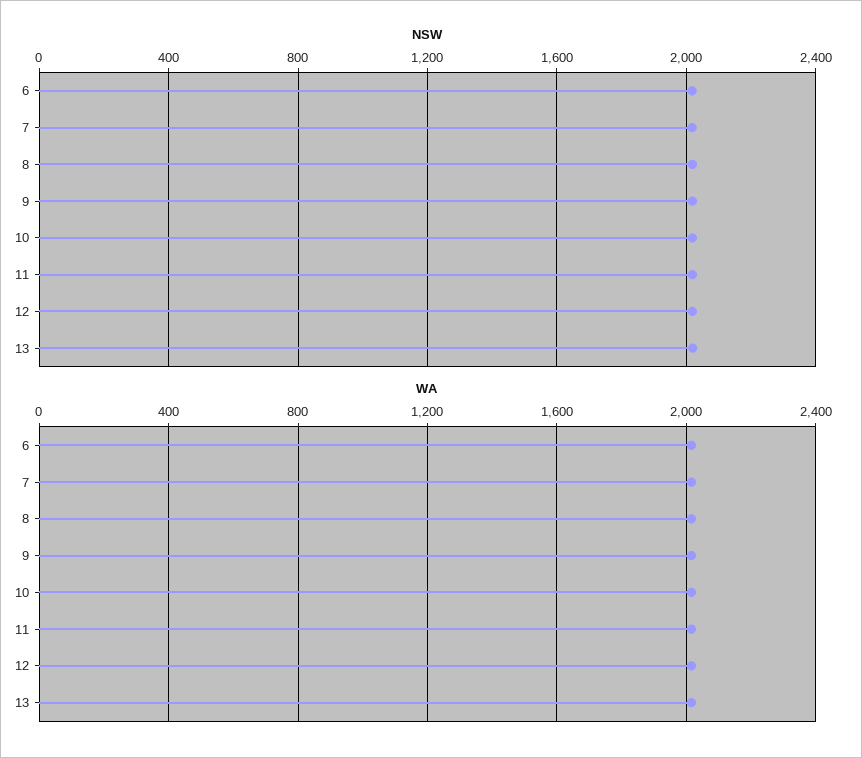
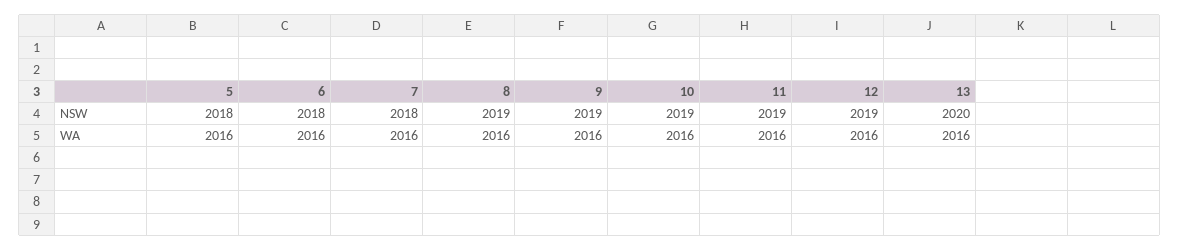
  {
    "NSW": {
      "6": 2018,
      "7": 2018,
      "8": 2019,
      "9": 2019,
      "10": 2019,
      "11": 2019,
      "12": 2019,
-     "13": 2020
+     "13": 2020,
+     "5": 2018
    },
    "WA": {
      "6": 2016,
      "7": 2016,
      "8": 2016,
      "9": 2016,
      "10": 2016,
      "11": 2016,
      "12": 2016,
-     "13": 2016
+     "13": 2016,
+     "5": 2016
    }
  }

